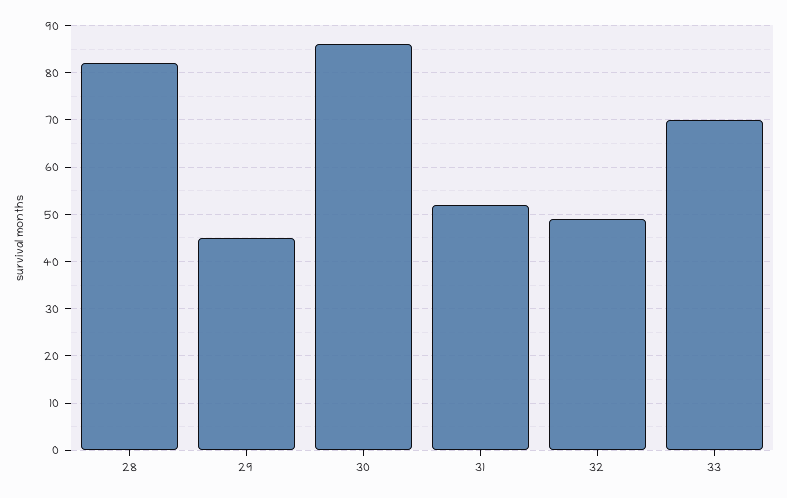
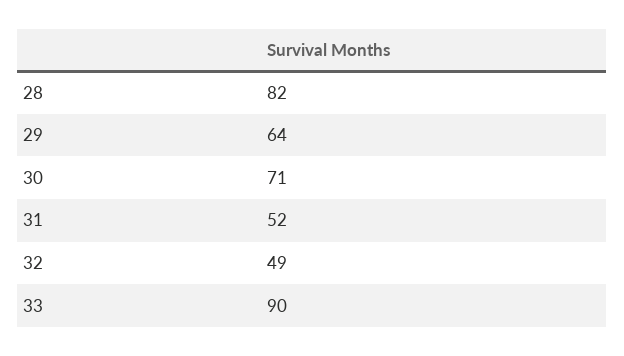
  {
    "28": 82,
-   "29": 45,
+   "29": 64,
-   "30": 85,
+   "30": 71,
    "31": 52,
    "32": 49,
-   "33": 70
+   "33": 90
  }

